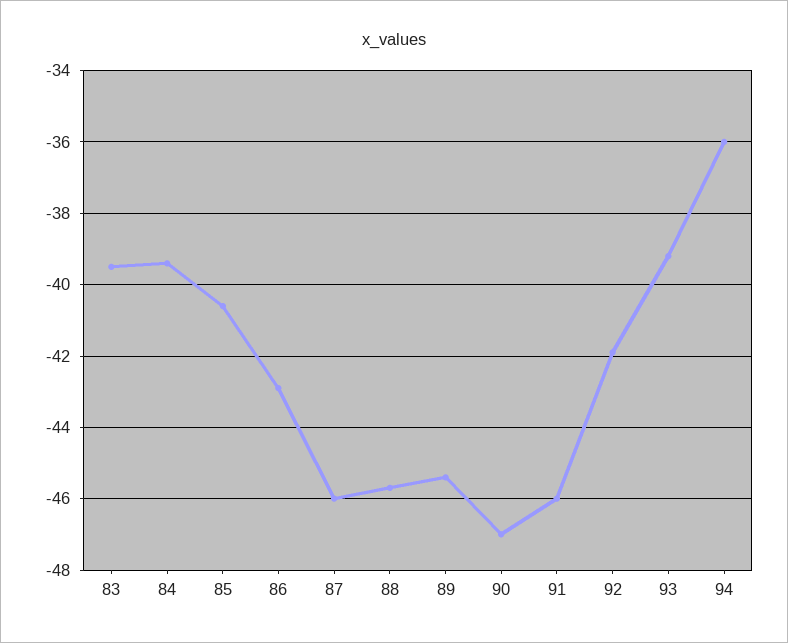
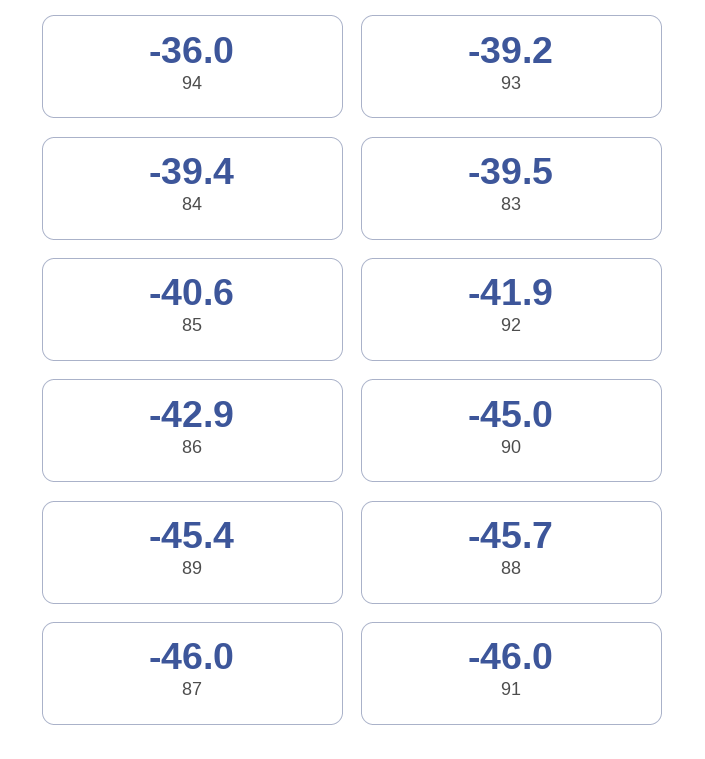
  {
    "83": -39.5,
    "84": -39.4,
    "85": -40.6,
    "86": -42.9,
    "87": -46,
    "88": -45.7,
    "89": -45.4,
-   "90": -47,
+   "90": -45,
    "91": -46,
    "92": -41.9,
    "93": -39.2,
    "94": -36
  }

